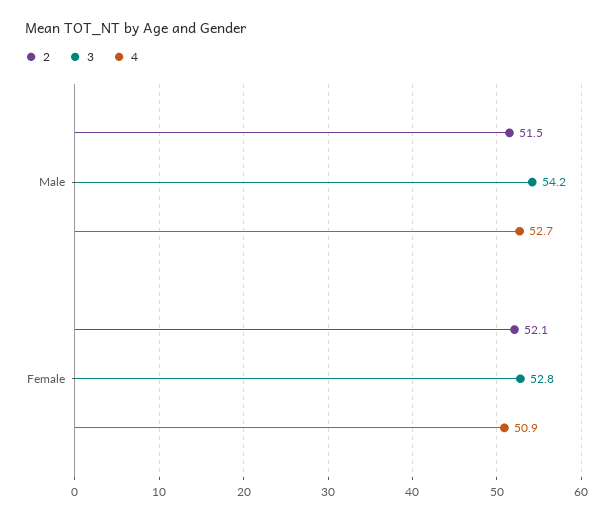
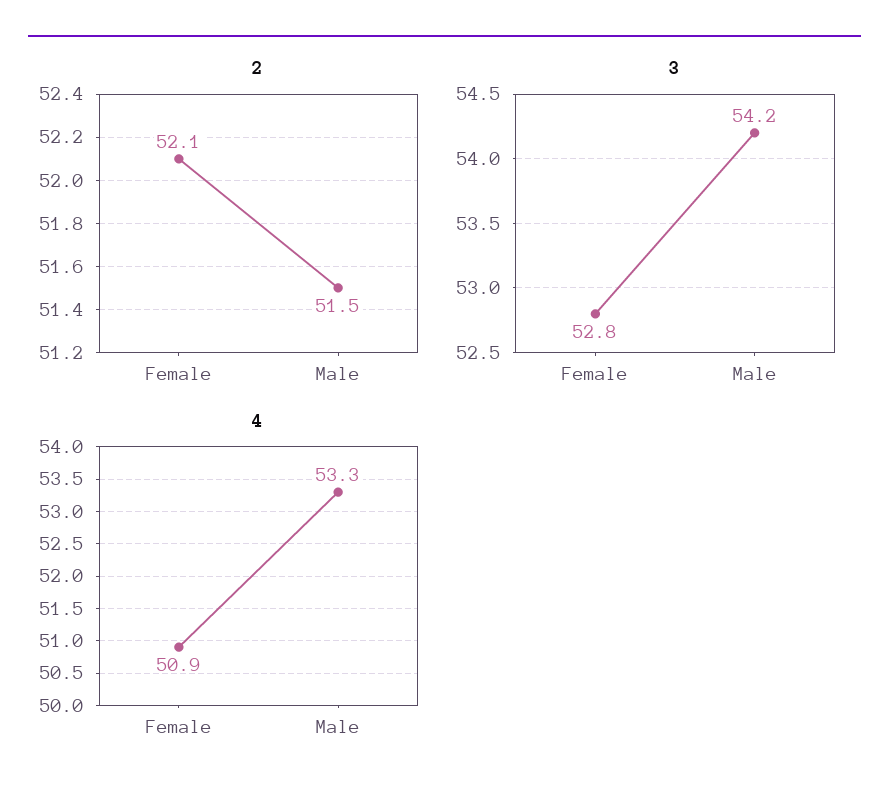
  {
    "2": {
      "Male": 51.5,
      "Female": 52.1
    },
    "3": {
      "Male": 54.2,
      "Female": 52.8
    },
    "4": {
-     "Male": 52.7,
+     "Male": 53.3,
      "Female": 50.9
    }
  }

